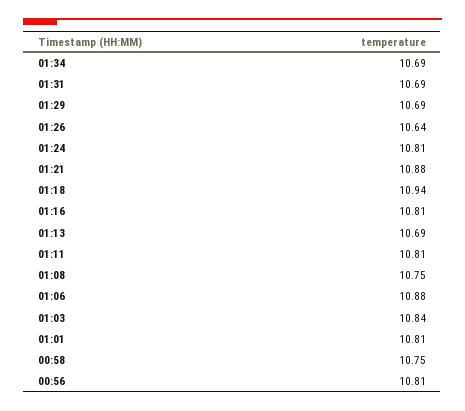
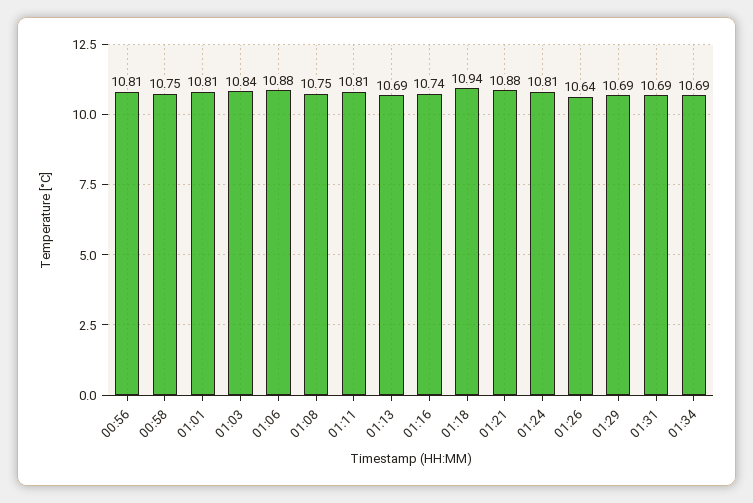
  {
    "01:34": 10.69,
    "01:31": 10.69,
    "01:29": 10.69,
    "01:26": 10.64,
    "01:24": 10.81,
    "01:21": 10.88,
    "01:18": 10.94,
-   "01:16": 10.81,
+   "01:16": 10.74,
    "01:13": 10.69,
    "01:11": 10.81,
    "01:08": 10.75,
    "01:06": 10.88,
    "01:03": 10.84,
    "01:01": 10.81,
    "00:58": 10.75,
    "00:56": 10.81
  }

